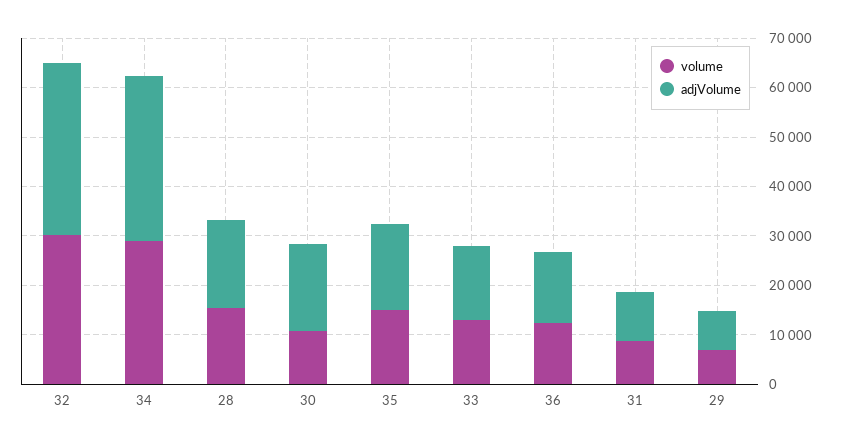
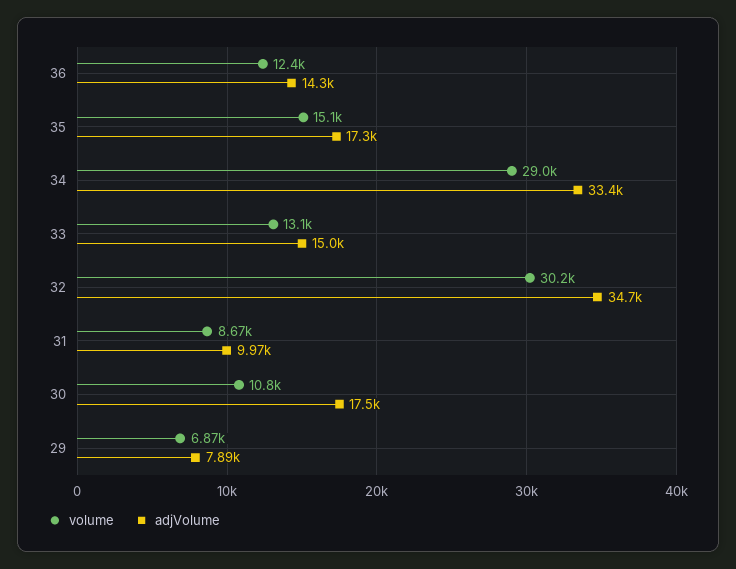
  {
    "volume": {
      "32": 30200,
      "34": 29000,
-     "28": 16000,
      "30": 10800,
      "35": 15100,
      "33": 13100,
      "36": 12400,
      "31": 8670,
      "29": 6870
    },
    "adjVolume": {
      "32": 34700,
      "34": 33400,
-     "28": 18000,
      "30": 17500,
      "35": 17300,
      "33": 15000,
      "36": 14300,
      "31": 9970,
      "29": 7890
    }
  }

